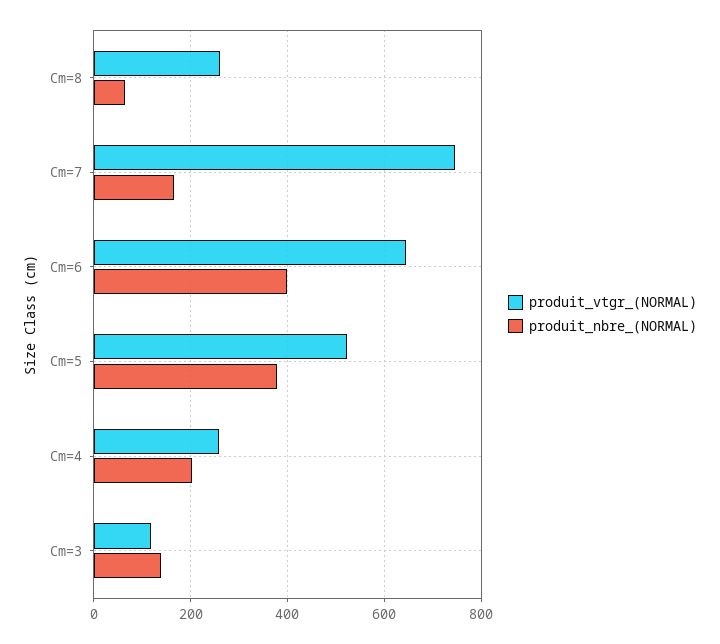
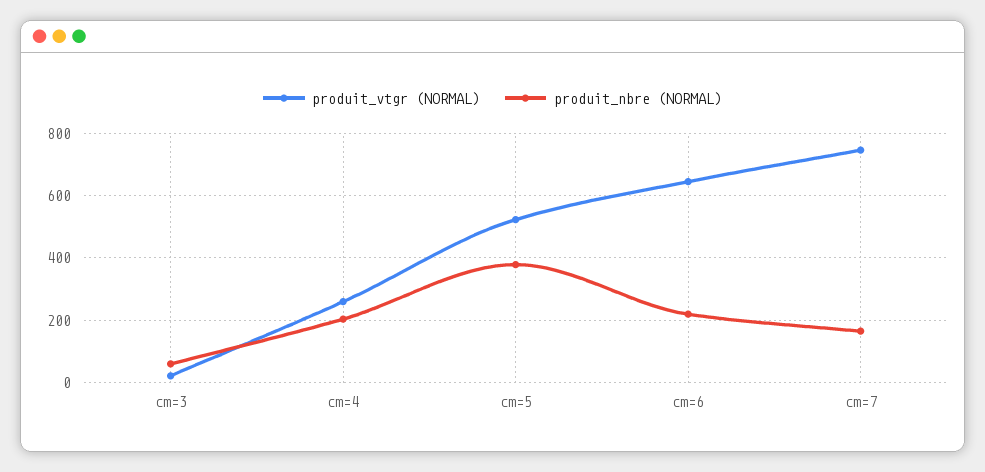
  {
    "produit_vtgr_(NORMAL)": {
-     "Cm=8": 260,
      "Cm=7": 740,
      "Cm=6": 640,
      "Cm=5": 520,
      "Cm=4": 260,
-     "Cm=3": 120
+     "Cm=3": 20
    },
    "produit_nbre_(NORMAL)": {
-     "Cm=8": 60,
      "Cm=7": 160,
-     "Cm=6": 400,
+     "Cm=6": 220,
      "Cm=5": 380,
      "Cm=4": 200,
-     "Cm=3": 140
+     "Cm=3": 60
    }
  }

